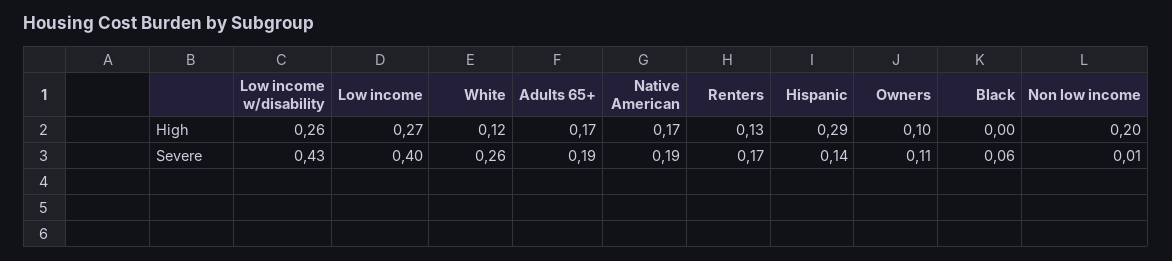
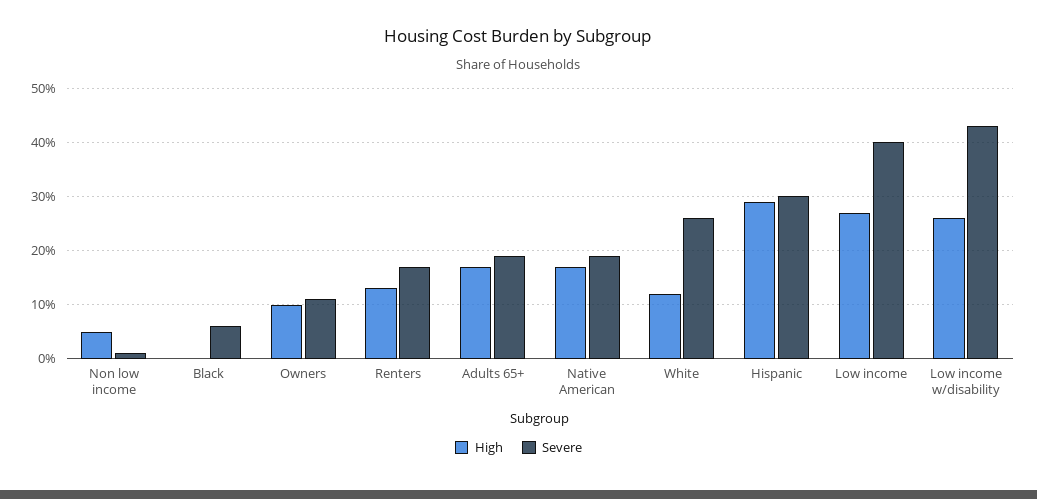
  {
    "High": {
      "Low income w/disability": 0.26,
      "Low income": 0.27,
      "White": 0.12,
      "Adults 65+": 0.17,
      "Native American": 0.17,
      "Renters": 0.13,
      "Hispanic": 0.29,
      "Owners": 0.1,
      "Black": 0,
-     "Non low income": 0.2
+     "Non low income": 0.05
    },
    "Severe": {
      "Low income w/disability": 0.43,
      "Low income": 0.4,
      "White": 0.26,
      "Adults 65+": 0.19,
      "Native American": 0.19,
      "Renters": 0.17,
-     "Hispanic": 0.14,
+     "Hispanic": 0.3,
      "Owners": 0.11,
      "Black": 0.06,
      "Non low income": 0.01
    }
  }

